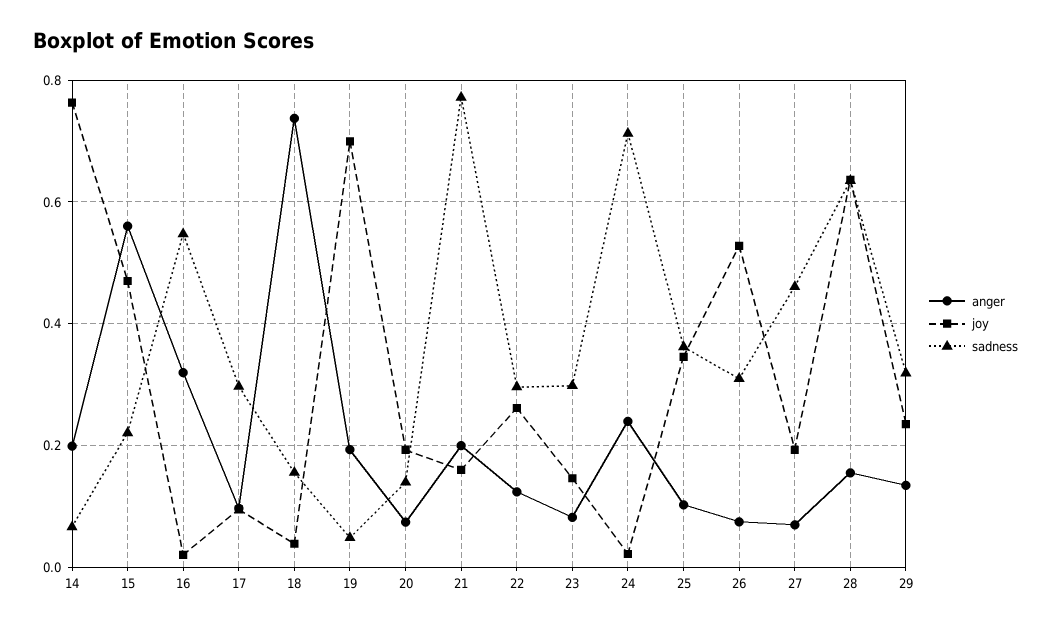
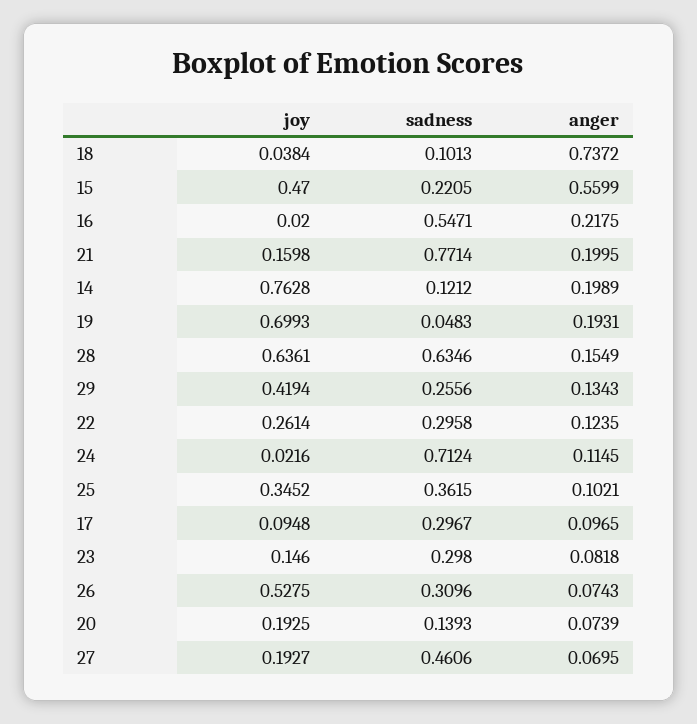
  {
    "anger": {
      "14": 0.1989,
      "15": 0.5599,
-     "16": 0.32,
+     "16": 0.2175,
      "17": 0.0965,
      "18": 0.7372,
      "19": 0.1931,
      "20": 0.0739,
      "21": 0.1995,
      "22": 0.1235,
      "23": 0.0818,
-     "24": 0.24,
+     "24": 0.1145,
      "25": 0.1021,
      "26": 0.0743,
      "27": 0.0695,
      "28": 0.1549,
      "29": 0.1343
    },
    "joy": {
      "14": 0.7628,
      "15": 0.47,
      "16": 0.02,
      "17": 0.0948,
      "18": 0.0384,
      "19": 0.6993,
      "20": 0.1925,
      "21": 0.1598,
      "22": 0.2614,
      "23": 0.146,
      "24": 0.0216,
      "25": 0.3452,
      "26": 0.5275,
      "27": 0.1927,
      "28": 0.6361,
-     "29": 0.24
+     "29": 0.4194
    },
    "sadness": {
-     "14": 0.06,
+     "14": 0.1212,
      "15": 0.2205,
      "16": 0.5471,
      "17": 0.2967,
-     "18": 0.16,
+     "18": 0.1013,
      "19": 0.0483,
      "20": 0.1393,
      "21": 0.7714,
      "22": 0.2958,
      "23": 0.298,
      "24": 0.7124,
      "25": 0.3615,
      "26": 0.3096,
      "27": 0.4606,
      "28": 0.6346,
-     "29": 0.32
+     "29": 0.2556
    }
  }

